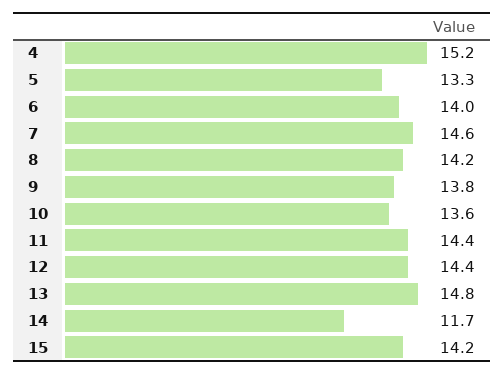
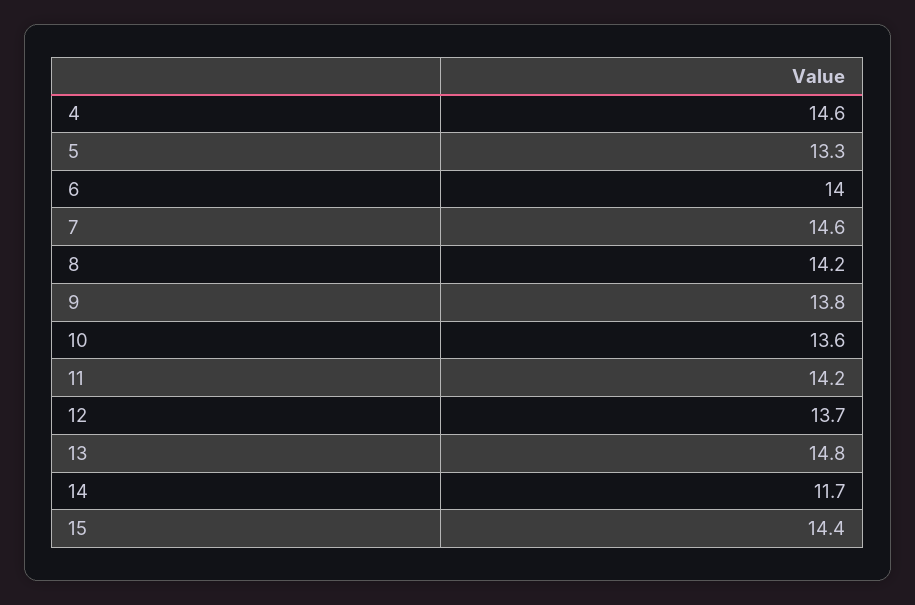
  {
-   "4": 15.2,
+   "4": 14.6,
    "5": 13.3,
    "6": 14,
    "7": 14.6,
    "8": 14.2,
    "9": 13.8,
    "10": 13.6,
-   "11": 14.4,
+   "11": 14.2,
-   "12": 14.4,
+   "12": 13.7,
    "13": 14.8,
    "14": 11.7,
-   "15": 14.2
+   "15": 14.4
  }

